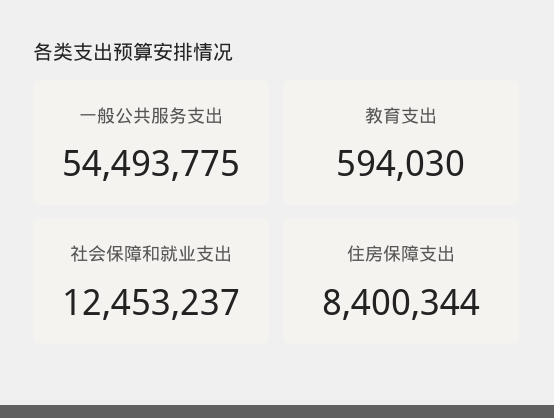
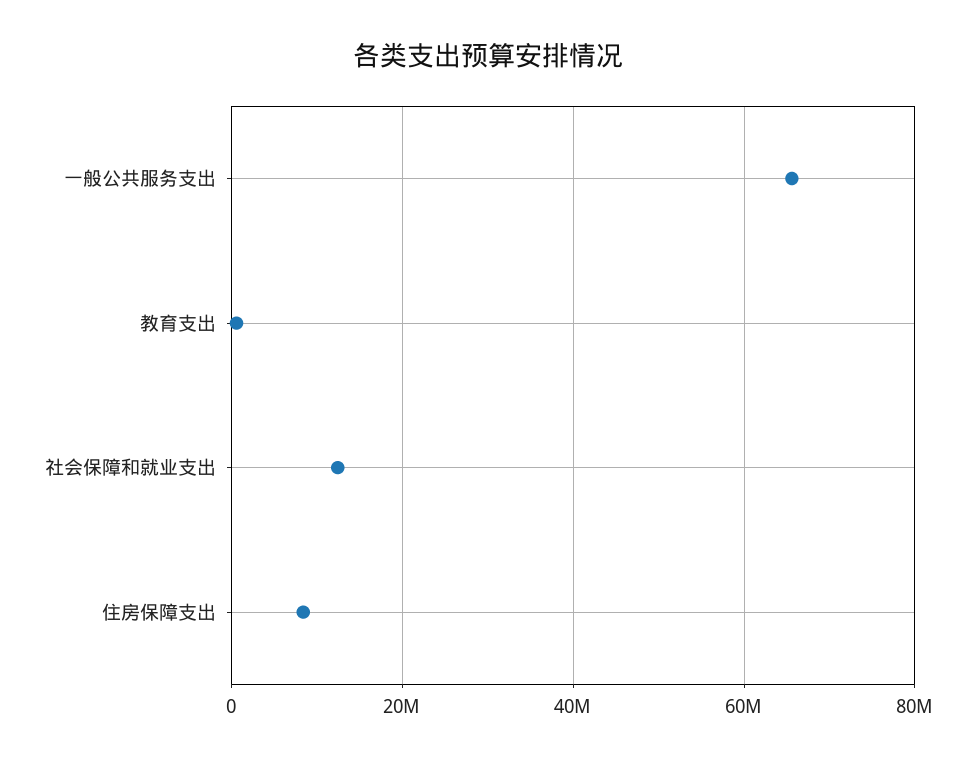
  {
-   "一般公共服务支出": 54493775,
+   "一般公共服务支出": 66000000,
    "教育支出": 594030,
    "社会保障和就业支出": 12453237,
    "住房保障支出": 8400344
  }

